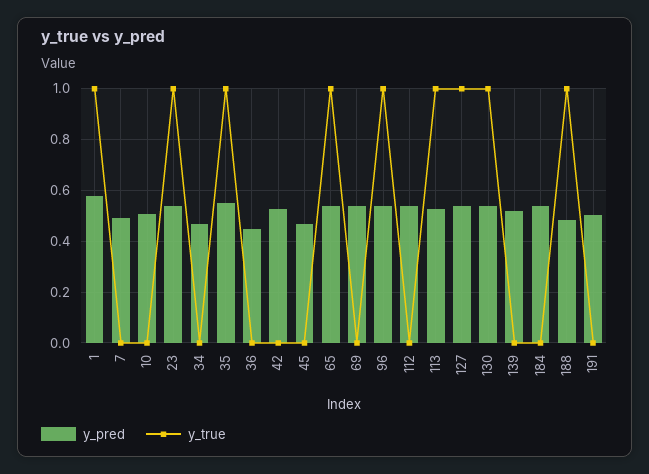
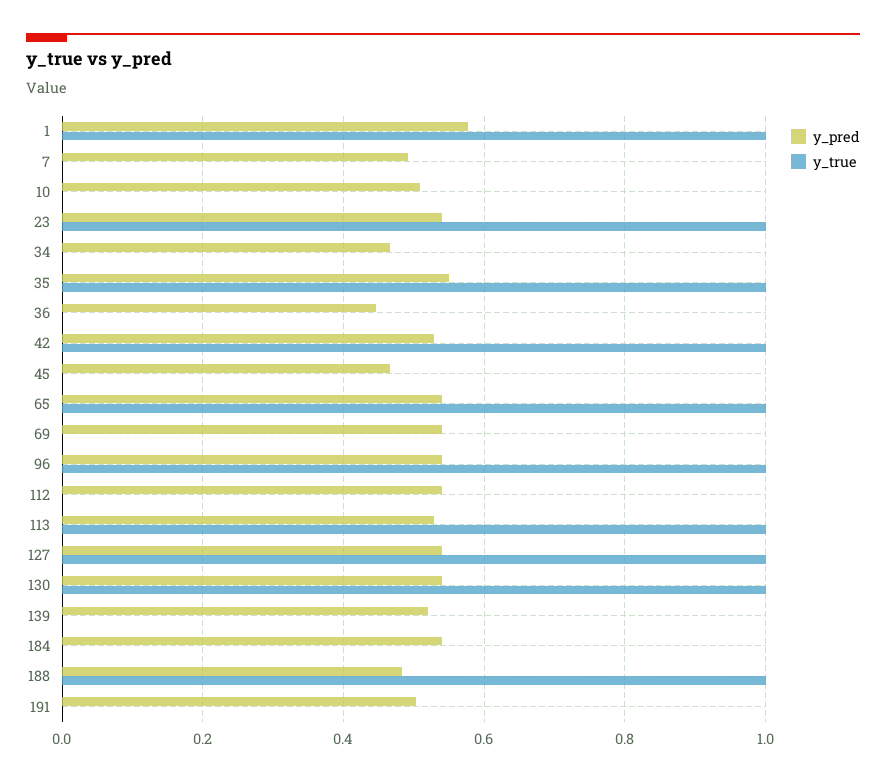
  {
    "y_pred": {
      "1": 0.58,
      "7": 0.5,
      "10": 0.5,
      "23": 0.54,
      "34": 0.46,
      "35": 0.56,
      "36": 0.44,
      "42": 0.52,
      "45": 0.46,
      "65": 0.54,
      "69": 0.54,
      "96": 0.54,
      "112": 0.54,
      "113": 0.52,
      "127": 0.54,
      "130": 0.54,
      "139": 0.52,
      "184": 0.54,
      "188": 0.48,
      "191": 0.5
    },
    "y_true": {
      "1": 1,
      "7": 0,
      "10": 0,
      "23": 1,
      "34": 0,
      "35": 1,
      "36": 0,
-     "42": 0,
+     "42": 1,
      "45": 0,
      "65": 1,
      "69": 0,
      "96": 1,
      "112": 0,
      "113": 1,
      "127": 1,
      "130": 1,
      "139": 0,
      "184": 0,
      "188": 1,
      "191": 0
    }
  }

